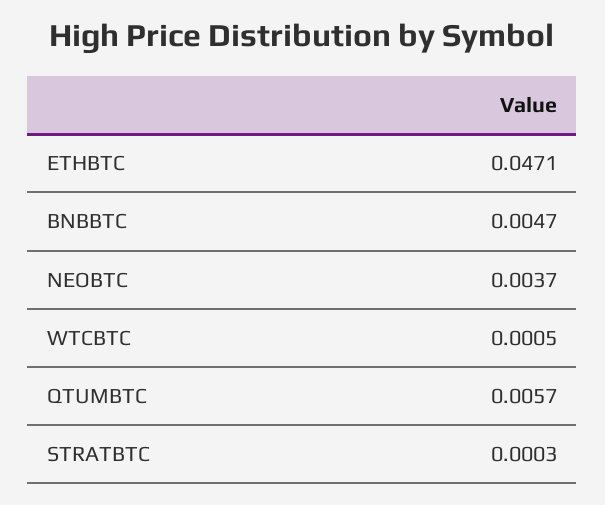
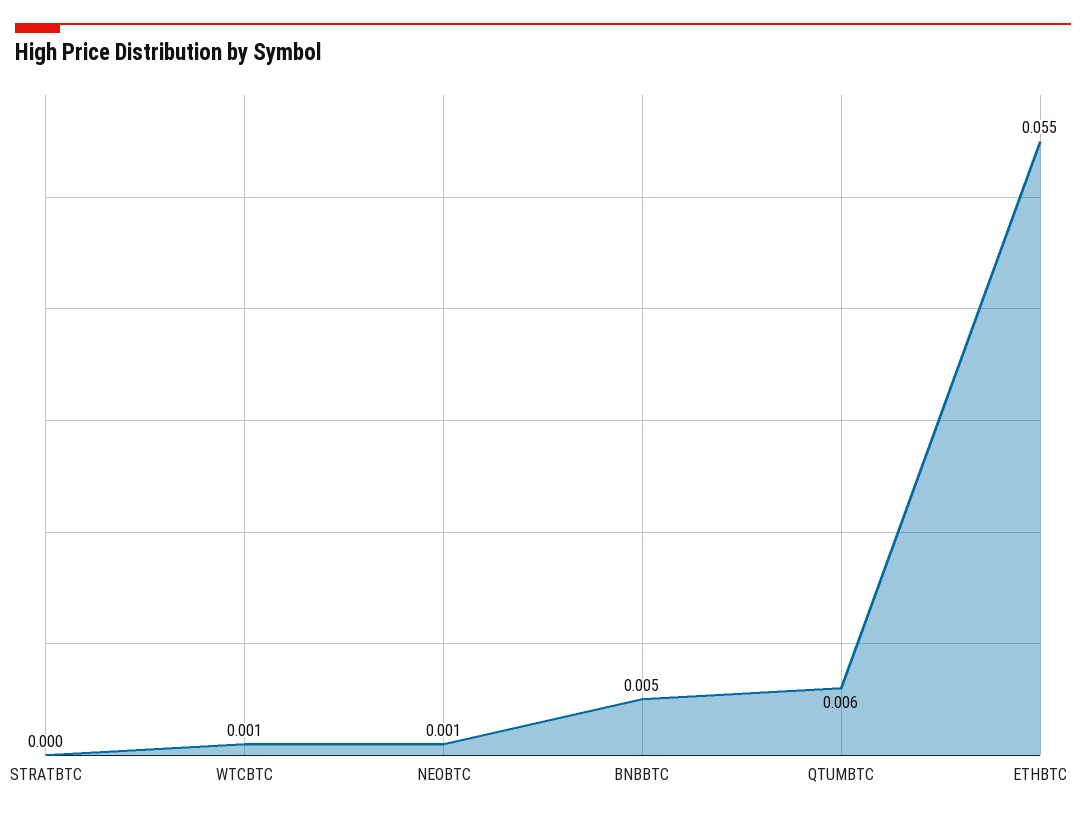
  {
-   "ETHBTC": 0.0471,
+   "ETHBTC": 0.055,
    "BNBBTC": 0.0047,
-   "NEOBTC": 0.0037,
+   "NEOBTC": 0.001,
    "WTCBTC": 0.0005,
    "QTUMBTC": 0.0057,
    "STRATBTC": 0.0003
  }

